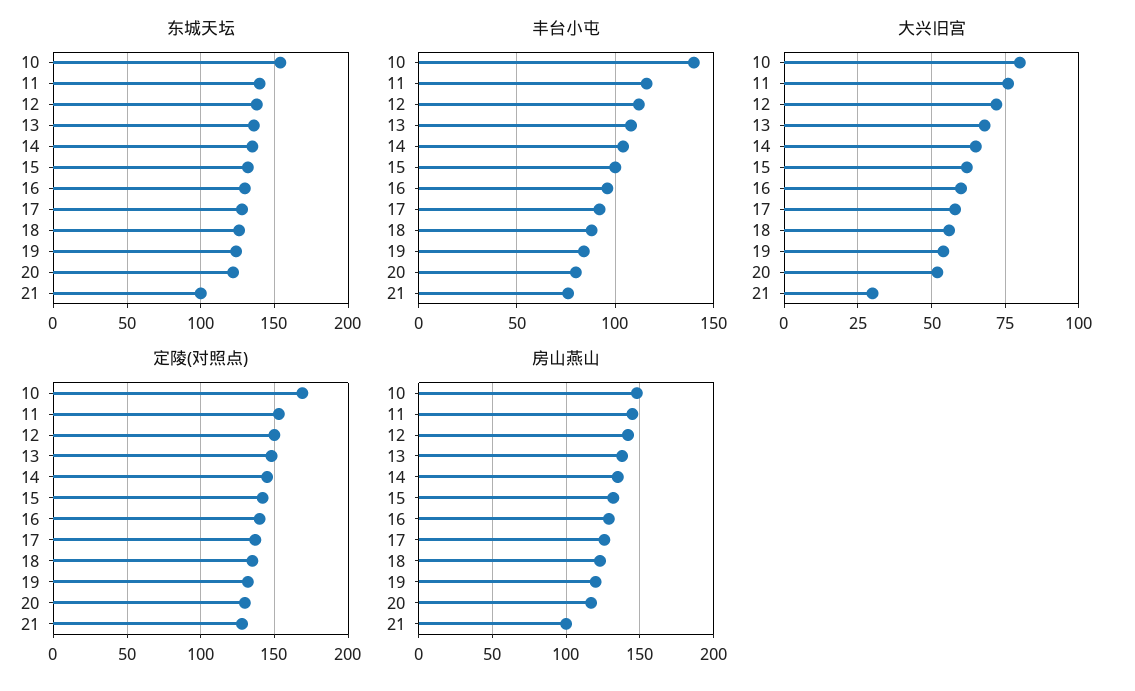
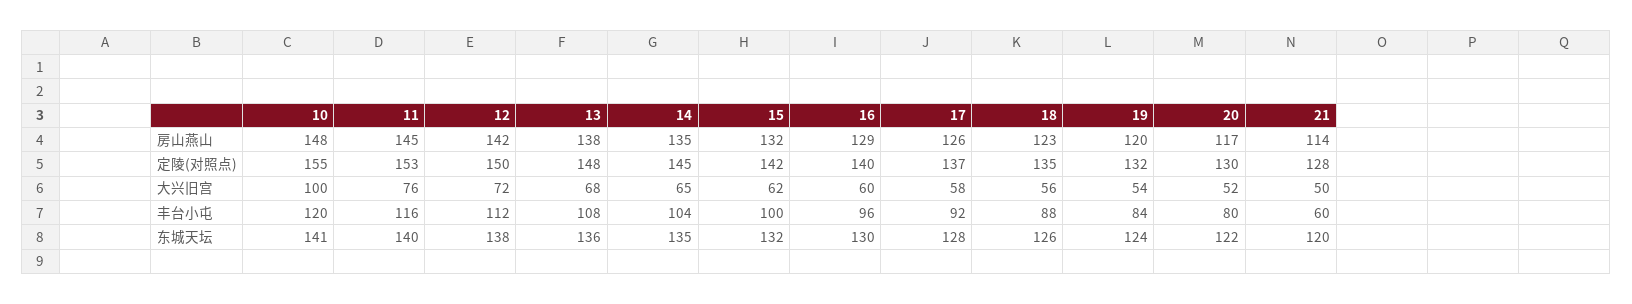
  {
    "东城天坛": {
-     "10": 155,
+     "10": 141,
      "11": 140,
      "12": 138,
      "13": 136,
      "14": 135,
      "15": 132,
      "16": 130,
      "17": 128,
      "18": 126,
      "19": 124,
      "20": 122,
-     "21": 100
+     "21": 120
    },
    "丰台小屯": {
-     "10": 140,
+     "10": 120,
      "11": 116,
      "12": 112,
      "13": 108,
      "14": 104,
      "15": 100,
      "16": 96,
      "17": 92,
      "18": 88,
      "19": 84,
      "20": 80,
-     "21": 75
+     "21": 60
    },
    "大兴旧宫": {
-     "10": 80,
+     "10": 100,
      "11": 76,
      "12": 72,
      "13": 68,
      "14": 65,
      "15": 62,
      "16": 60,
      "17": 58,
      "18": 56,
      "19": 54,
      "20": 52,
-     "21": 30
+     "21": 50
    },
    "定陵(对照点)": {
-     "10": 170,
+     "10": 155,
      "11": 153,
      "12": 150,
      "13": 148,
      "14": 145,
      "15": 142,
      "16": 140,
      "17": 137,
      "18": 135,
      "19": 132,
      "20": 130,
      "21": 128
    },
    "房山燕山": {
      "10": 148,
      "11": 145,
      "12": 142,
      "13": 138,
      "14": 135,
      "15": 132,
      "16": 129,
      "17": 126,
      "18": 123,
      "19": 120,
      "20": 117,
-     "21": 100
+     "21": 114
    }
  }

